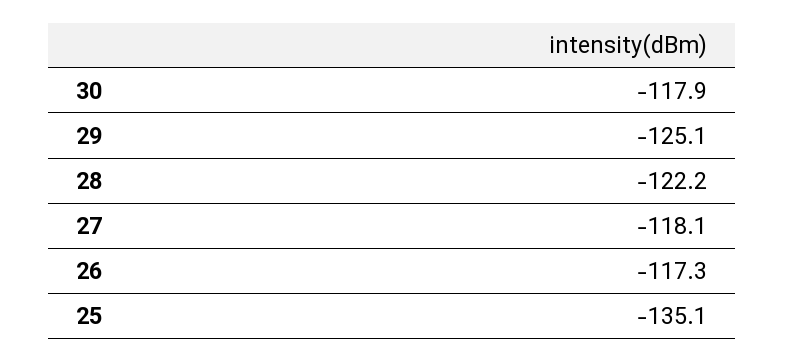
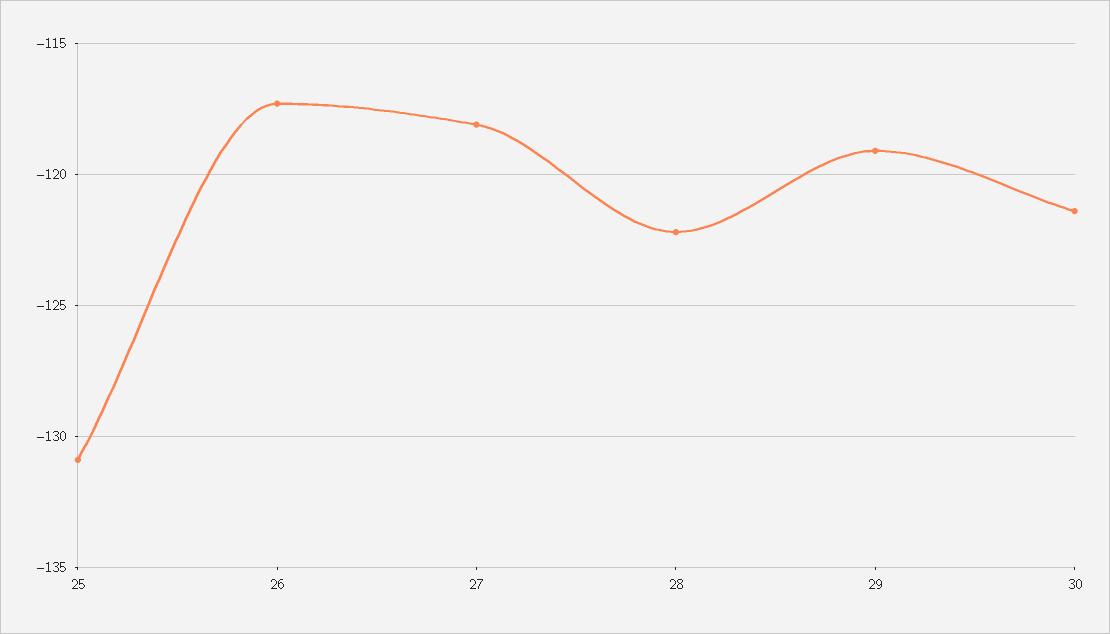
  {
-   "30": -117.9,
+   "30": -121.5,
-   "29": -125.1,
+   "29": -119,
    "28": -122.2,
    "27": -118.1,
    "26": -117.3,
-   "25": -135.1
+   "25": -131
  }

